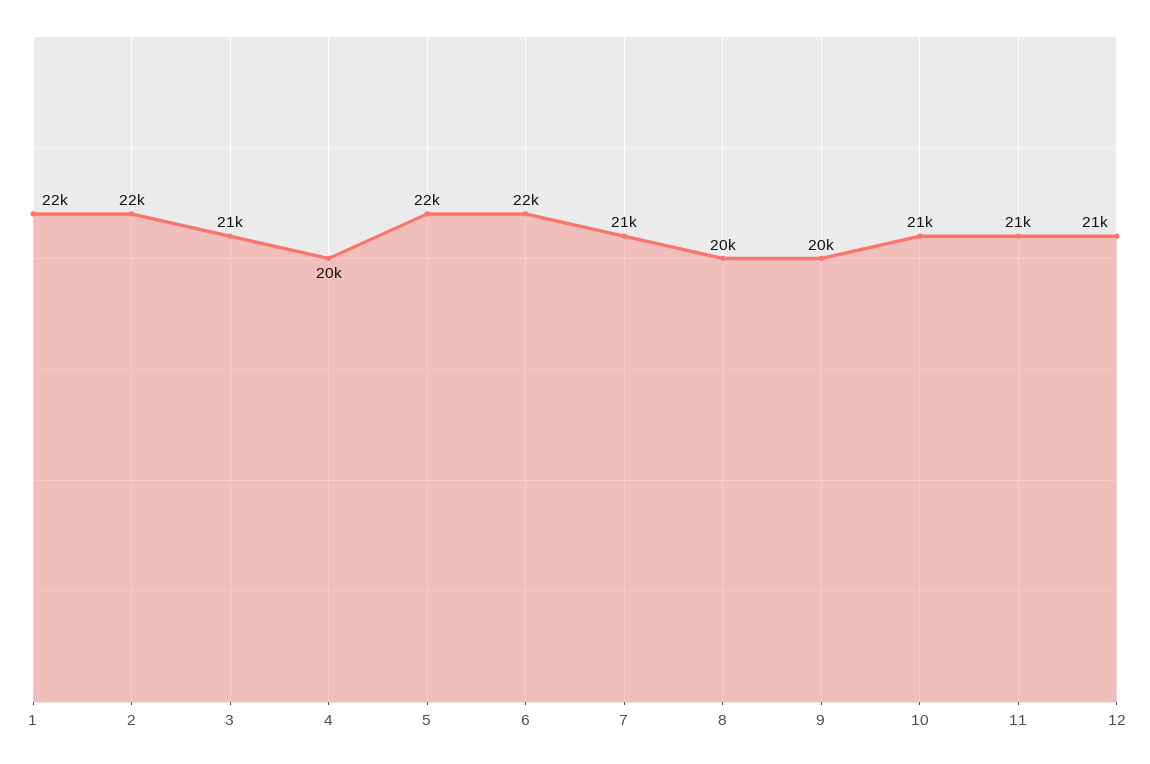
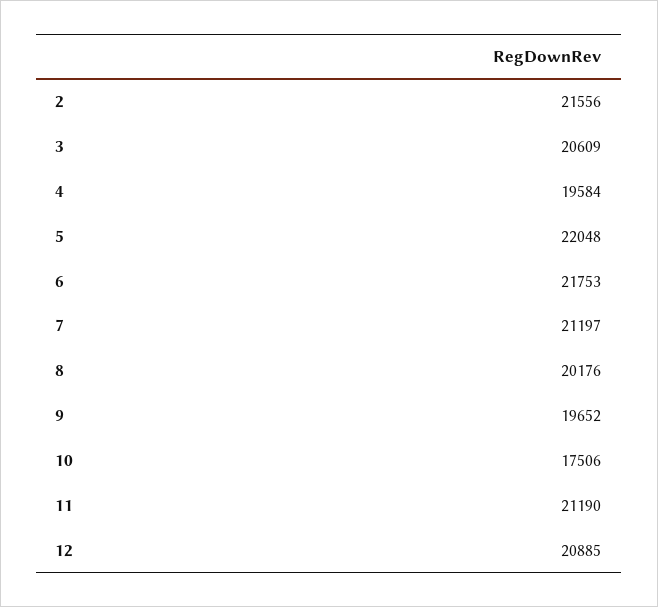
  {
-   "1": 22000,
    "2": 21556,
    "3": 20609,
    "4": 19584,
    "5": 22048,
    "6": 21753,
    "7": 21197,
    "8": 20176,
    "9": 19652,
-   "10": 21000,
+   "10": 17506,
    "11": 21190,
    "12": 20885
  }

